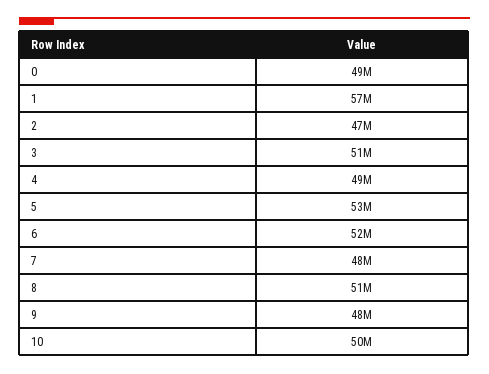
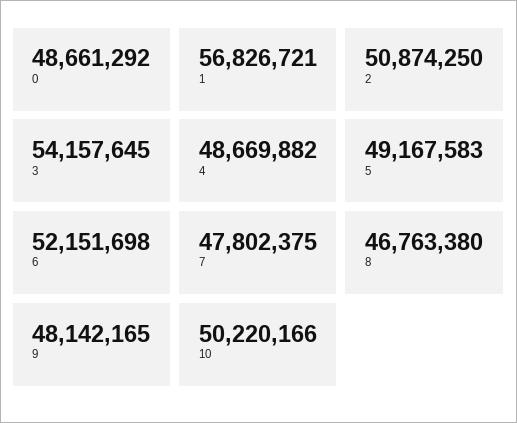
  {
    "0": 48661292,
    "1": 56826721,
-   "2": 47000000,
+   "2": 50874250,
-   "3": 51000000,
+   "3": 54157645,
    "4": 48669882,
-   "5": 53000000,
+   "5": 49167583,
    "6": 52151698,
    "7": 47802375,
-   "8": 51000000,
+   "8": 46763380,
    "9": 48142165,
    "10": 50220166
  }

